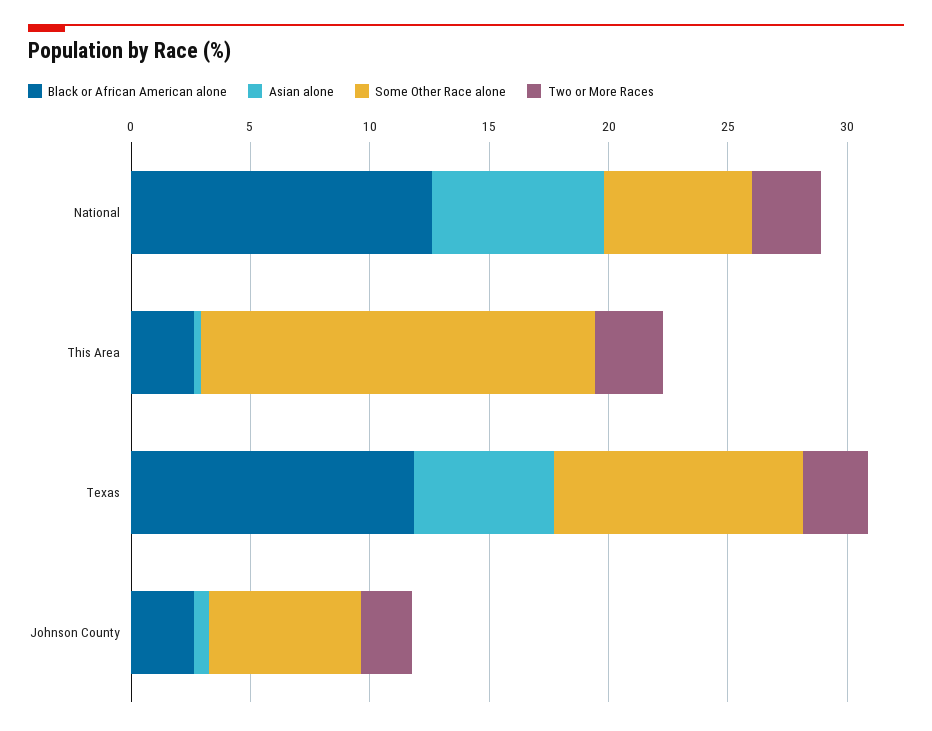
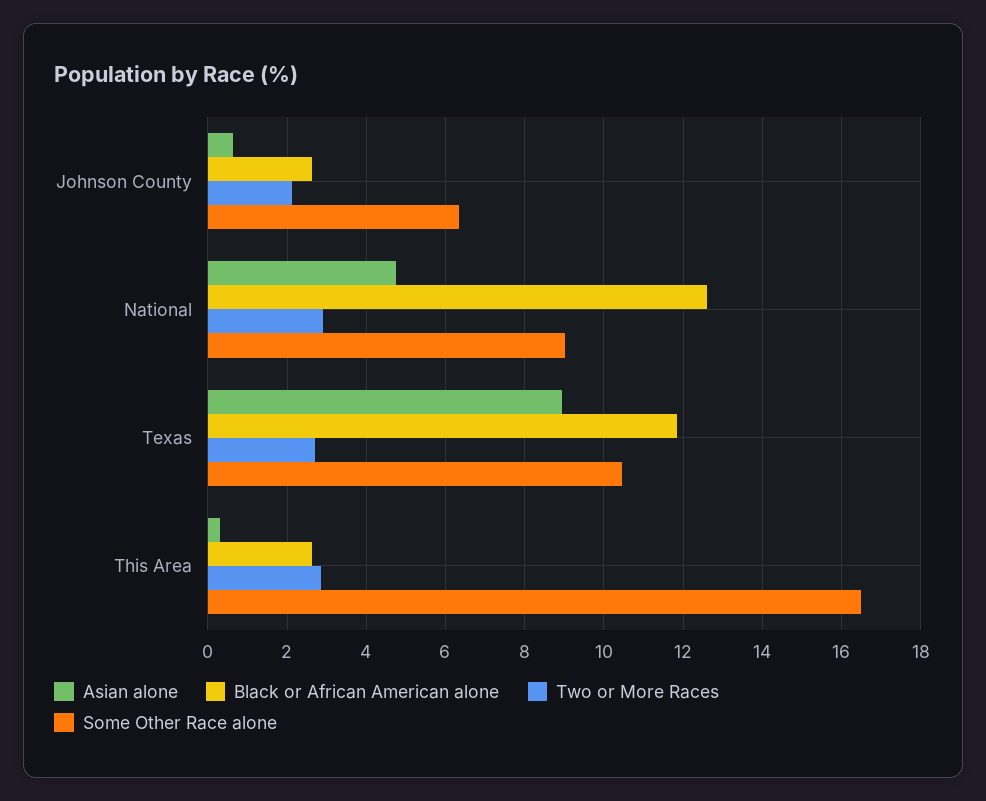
  {
    "Black or African American alone": {
      "National": 12.6,
      "This Area": 2.6,
      "Texas": 11.8,
      "Johnson County": 2.6
    },
    "Asian alone": {
-     "National": 7,
+     "National": 4.8,
      "This Area": 0.4,
-     "Texas": 6,
+     "Texas": 9,
      "Johnson County": 0.6
    },
    "Some Other Race alone": {
-     "National": 6,
+     "National": 9,
      "This Area": 16.4,
      "Texas": 10.4,
      "Johnson County": 6.4
    },
    "Two or More Races": {
      "National": 3,
      "This Area": 2.8,
      "Texas": 2.8,
      "Johnson County": 2.2
    }
  }

